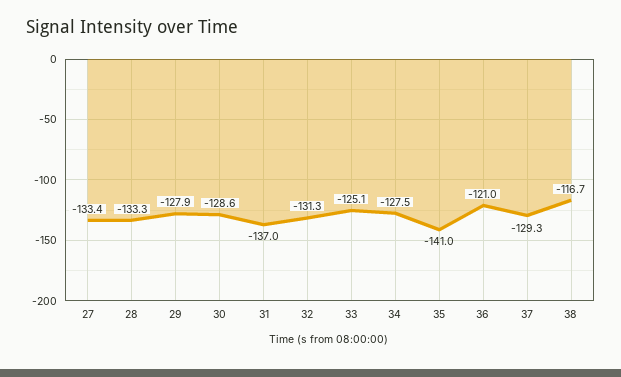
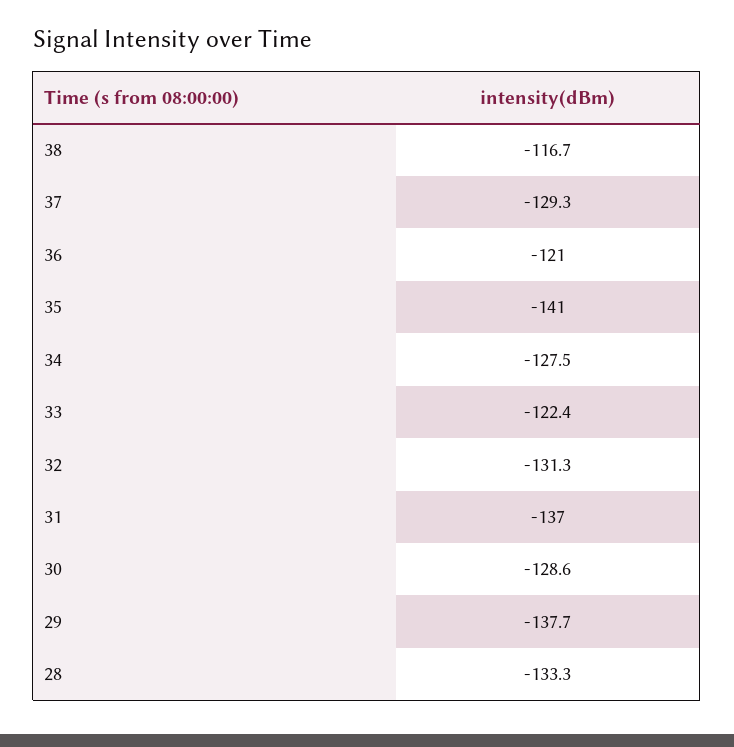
  {
-   "27": -133.4,
    "28": -133.3,
-   "29": -127.9,
+   "29": -137.7,
    "30": -128.6,
    "31": -137,
    "32": -131.3,
-   "33": -125.1,
+   "33": -122.4,
    "34": -127.5,
    "35": -141,
    "36": -121,
    "37": -129.3,
    "38": -116.7
  }

